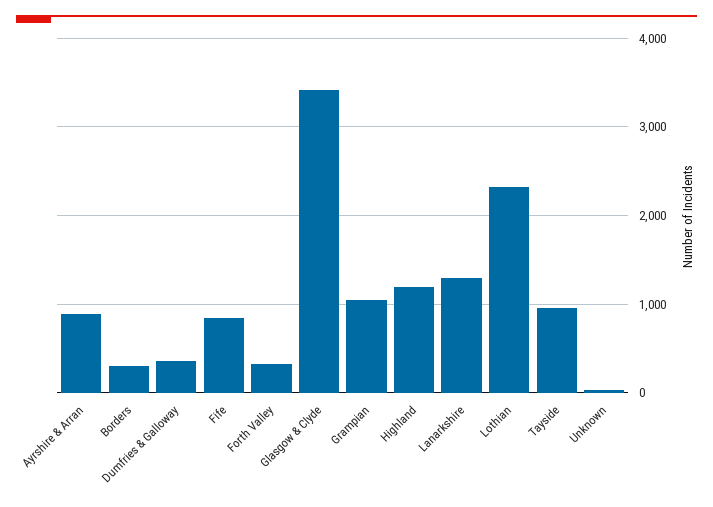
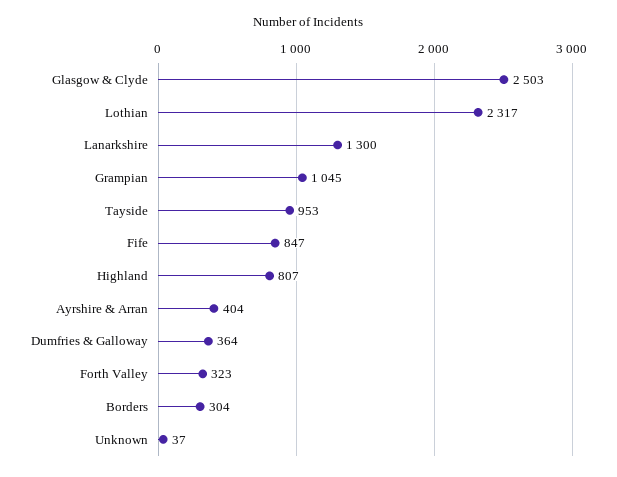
  {
-   "Ayrshire & Arran": 900,
+   "Ayrshire & Arran": 404,
    "Borders": 304,
    "Dumfries & Galloway": 364,
    "Fife": 847,
    "Forth Valley": 323,
-   "Glasgow & Clyde": 3400,
+   "Glasgow & Clyde": 2503,
    "Grampian": 1045,
-   "Highland": 1200,
+   "Highland": 807,
    "Lanarkshire": 1300,
    "Lothian": 2317,
    "Tayside": 953,
    "Unknown": 37
  }

